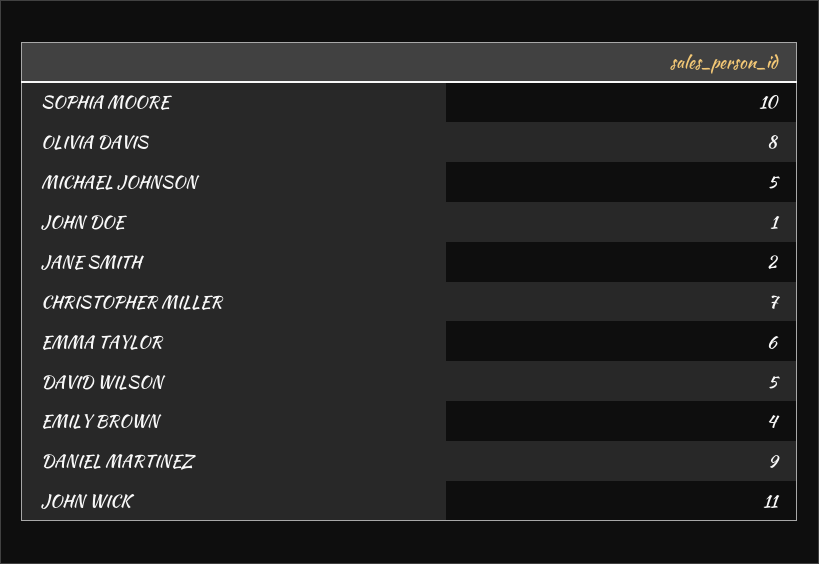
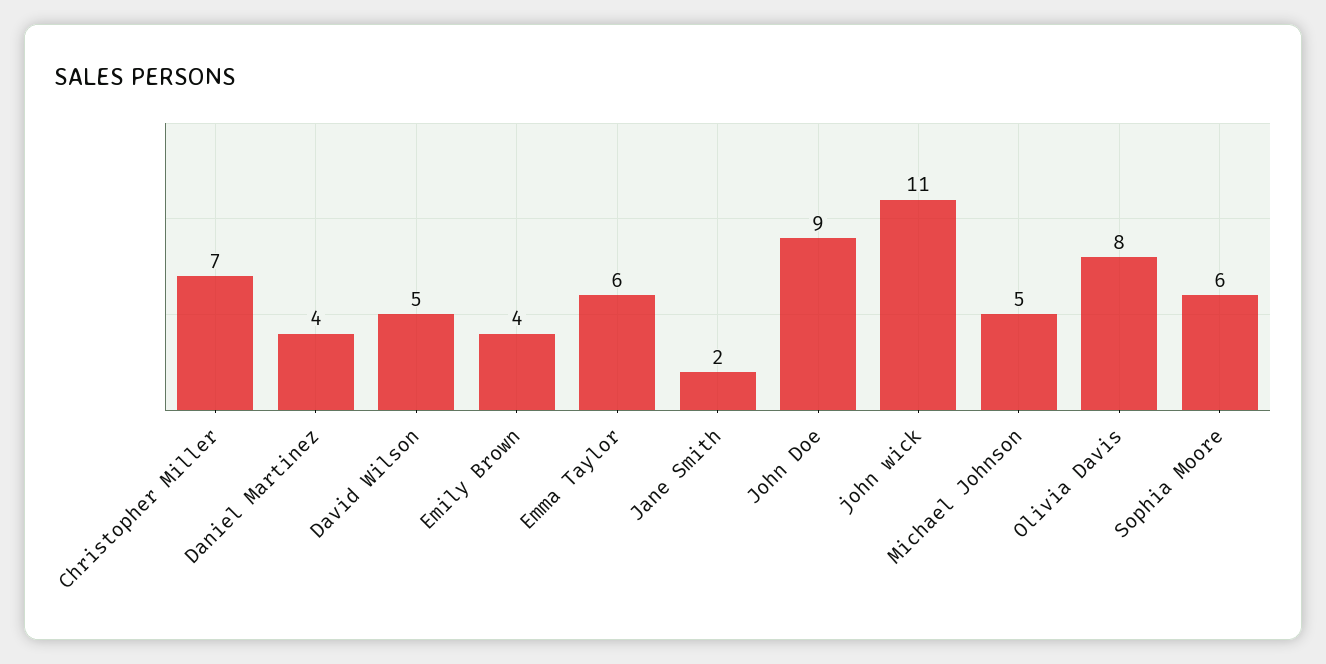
  {
-   "SOPHIA MOORE": 10,
+   "SOPHIA MOORE": 6,
    "OLIVIA DAVIS": 8,
    "MICHAEL JOHNSON": 5,
-   "JOHN DOE": 1,
+   "JOHN DOE": 9,
    "JANE SMITH": 2,
    "CHRISTOPHER MILLER": 7,
    "EMMA TAYLOR": 6,
    "DAVID WILSON": 5,
    "EMILY BROWN": 4,
-   "DANIEL MARTINEZ": 9,
+   "DANIEL MARTINEZ": 4,
    "JOHN WICK": 11
  }

